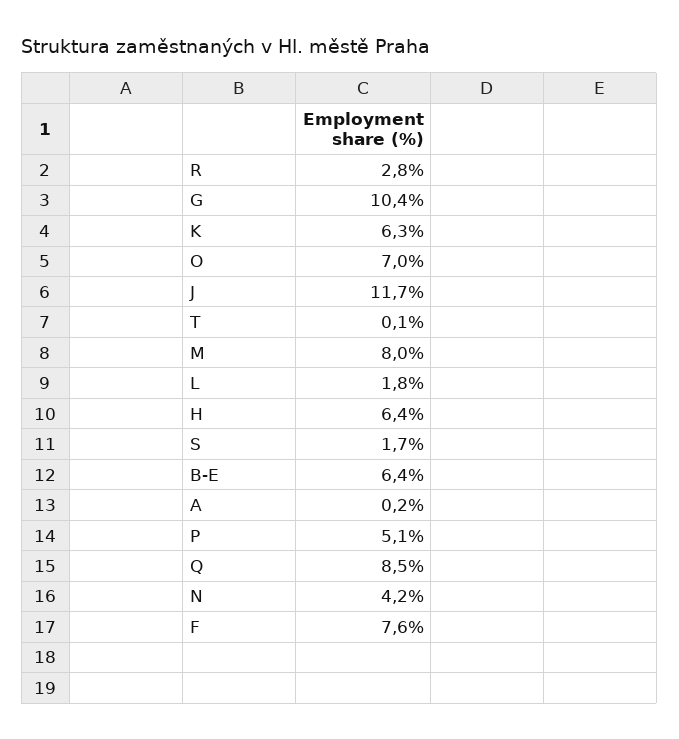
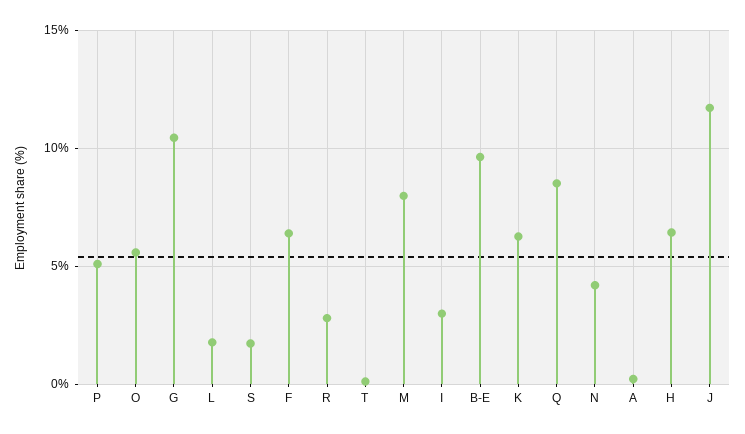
  {
    "R": 2.8,
    "G": 10.4,
    "K": 6.3,
-   "O": 7,
+   "O": 5.5,
    "J": 11.7,
    "T": 0.1,
    "M": 8,
    "L": 1.8,
    "H": 6.4,
    "S": 1.7,
-   "B-E": 6.4,
+   "B-E": 9.5,
    "A": 0.2,
    "P": 5.1,
    "Q": 8.5,
    "N": 4.2,
-   "F": 7.6
+   "F": 6.5,
+   "I": 3
  }

